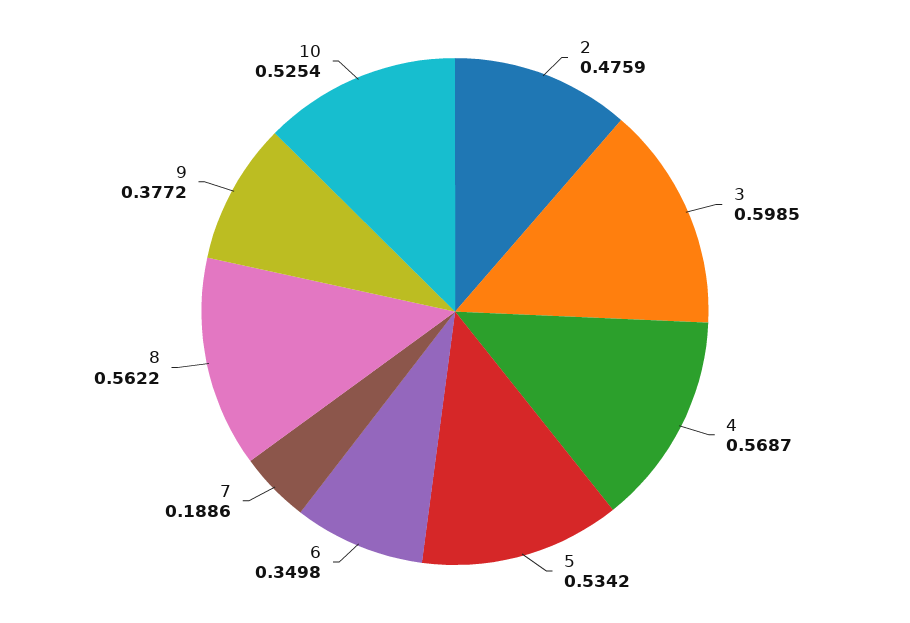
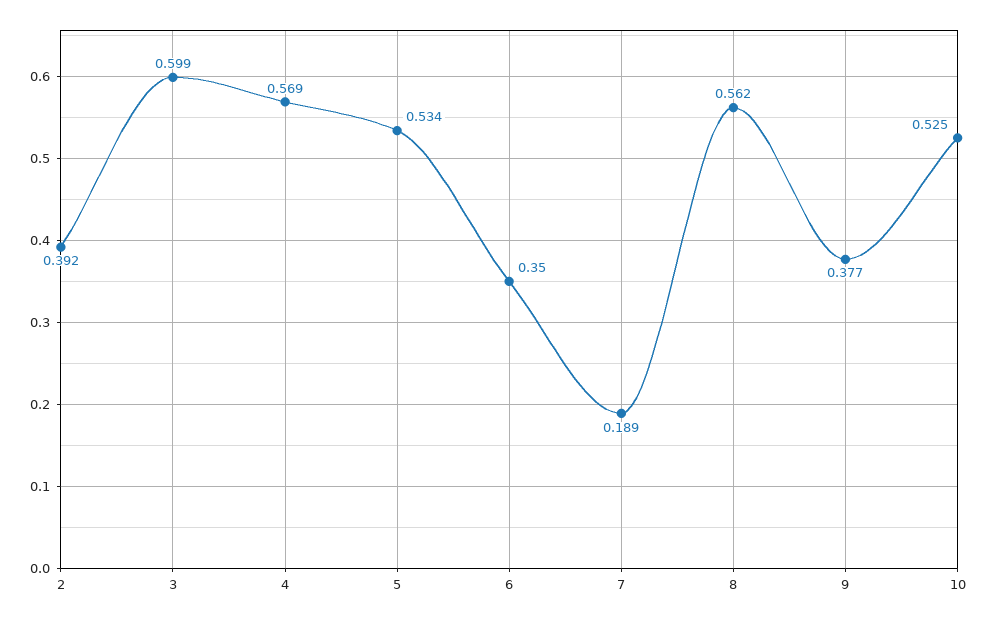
  {
-   "2": 0.4759,
+   "2": 0.392,
    "3": 0.5985,
    "4": 0.5687,
    "5": 0.5342,
    "6": 0.3498,
    "7": 0.1886,
    "8": 0.5622,
    "9": 0.3772,
    "10": 0.5254
  }

